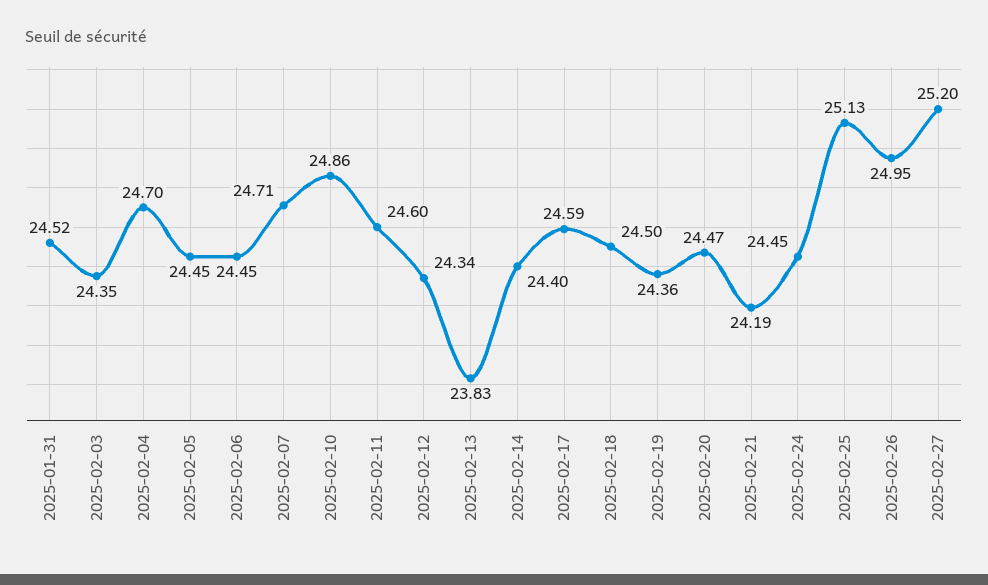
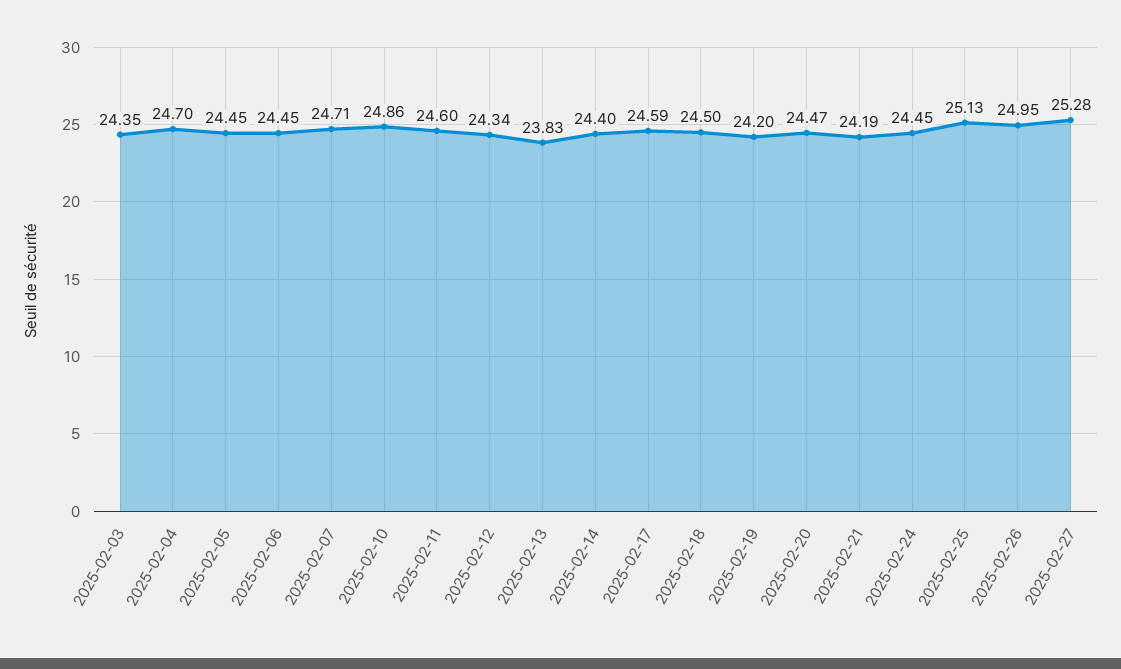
  {
-   "2025-01-31": 24.52,
    "2025-02-03": 24.35,
    "2025-02-04": 24.7,
    "2025-02-05": 24.45,
    "2025-02-06": 24.45,
    "2025-02-07": 24.71,
    "2025-02-10": 24.86,
    "2025-02-11": 24.6,
    "2025-02-12": 24.34,
    "2025-02-13": 23.83,
    "2025-02-14": 24.4,
    "2025-02-17": 24.59,
    "2025-02-18": 24.5,
-   "2025-02-19": 24.36,
+   "2025-02-19": 24.2,
    "2025-02-20": 24.47,
    "2025-02-21": 24.19,
    "2025-02-24": 24.45,
    "2025-02-25": 25.13,
    "2025-02-26": 24.95,
-   "2025-02-27": 25.2
+   "2025-02-27": 25.28
  }

